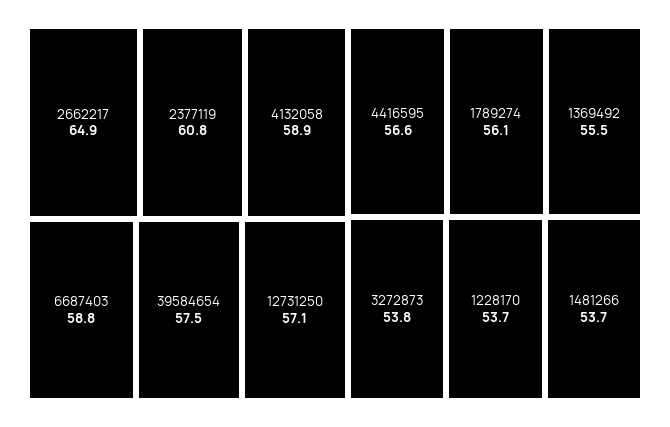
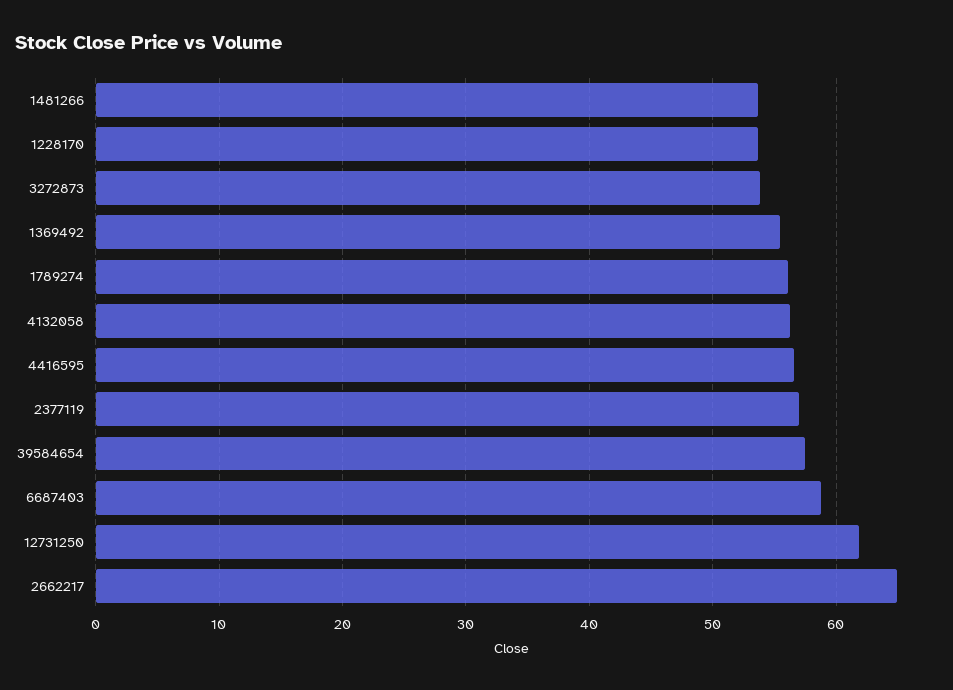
  {
    "2662217": 64.9,
-   "2377119": 60.8,
+   "2377119": 57,
-   "4132058": 58.9,
+   "4132058": 56,
    "6687403": 58.8,
    "39584654": 57.5,
-   "12731250": 57.1,
+   "12731250": 62,
    "4416595": 56.6,
    "1789274": 56.1,
    "1369492": 55.5,
    "3272873": 53.8,
    "1228170": 53.7,
    "1481266": 53.7
  }

